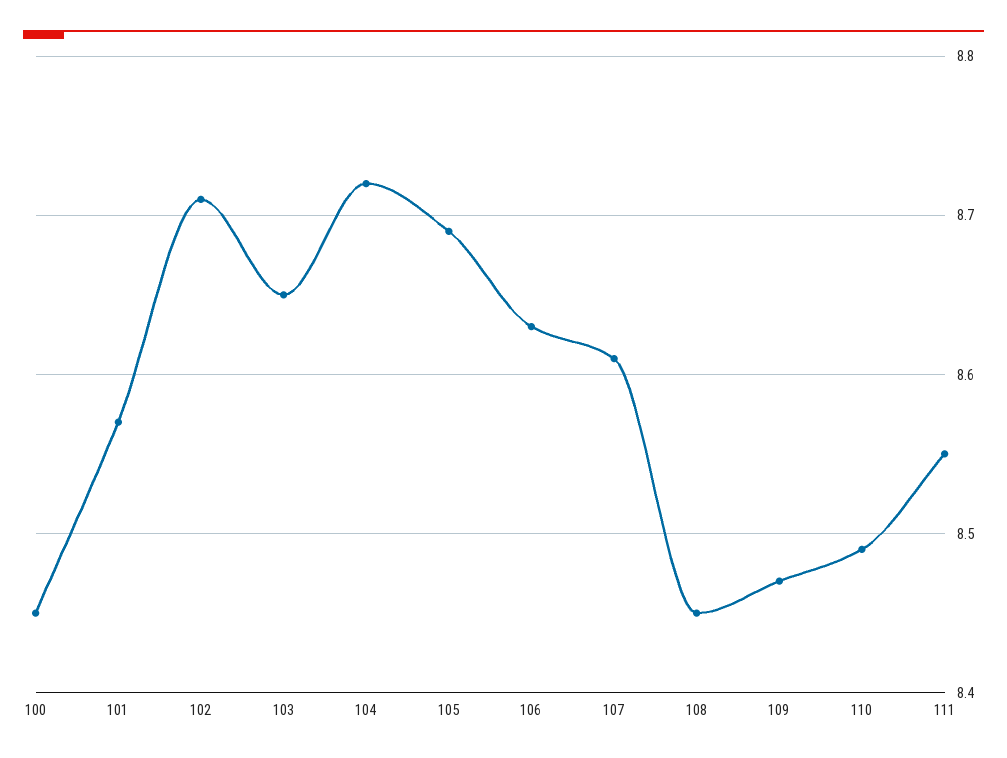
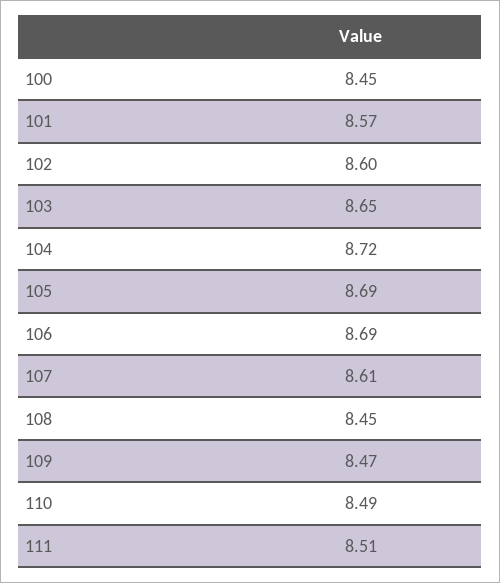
  {
    "100": 8.45,
    "101": 8.57,
-   "102": 8.71,
+   "102": 8.6,
    "103": 8.65,
    "104": 8.72,
    "105": 8.69,
-   "106": 8.63,
+   "106": 8.69,
    "107": 8.61,
    "108": 8.45,
    "109": 8.47,
    "110": 8.49,
-   "111": 8.55
+   "111": 8.51
  }

